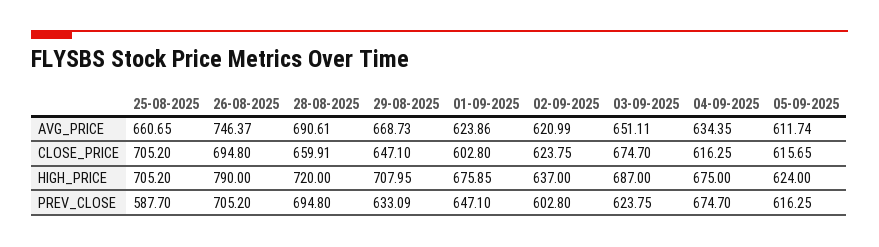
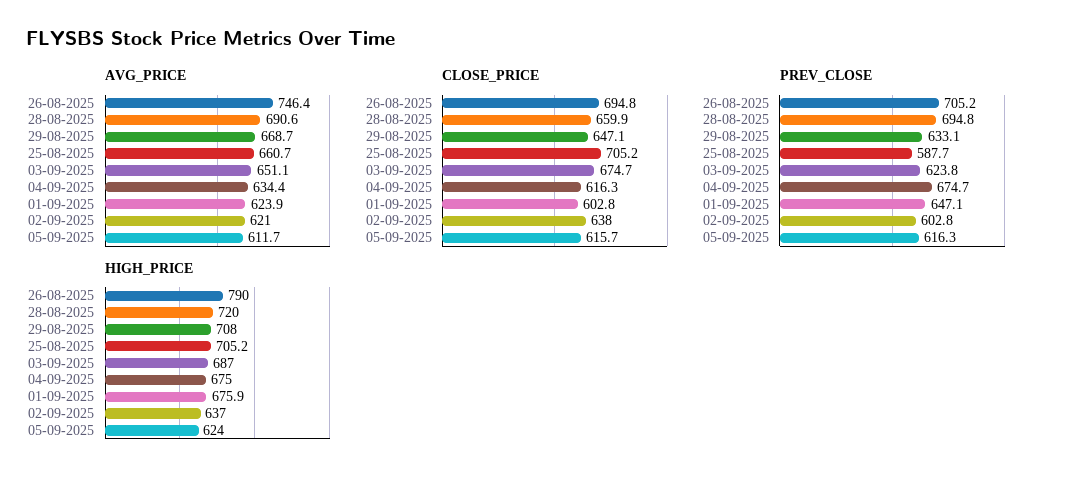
  {
    "AVG_PRICE": {
      "25-08-2025": 660.65,
      "26-08-2025": 746.37,
      "28-08-2025": 690.61,
      "29-08-2025": 668.73,
      "01-09-2025": 623.86,
      "02-09-2025": 620.99,
      "03-09-2025": 651.11,
      "04-09-2025": 634.35,
      "05-09-2025": 611.74
    },
    "CLOSE_PRICE": {
      "25-08-2025": 705.2,
      "26-08-2025": 694.8,
      "28-08-2025": 659.91,
      "29-08-2025": 647.1,
      "01-09-2025": 602.8,
-     "02-09-2025": 623.75,
+     "02-09-2025": 638,
      "03-09-2025": 674.7,
      "04-09-2025": 616.25,
      "05-09-2025": 615.65
    },
    "HIGH_PRICE": {
      "25-08-2025": 705.2,
      "26-08-2025": 790,
      "28-08-2025": 720,
      "29-08-2025": 707.95,
      "01-09-2025": 675.85,
      "02-09-2025": 637,
      "03-09-2025": 687,
      "04-09-2025": 675,
      "05-09-2025": 624
    },
    "PREV_CLOSE": {
      "25-08-2025": 587.7,
      "26-08-2025": 705.2,
      "28-08-2025": 694.8,
      "29-08-2025": 633.09,
      "01-09-2025": 647.1,
      "02-09-2025": 602.8,
      "03-09-2025": 623.75,
      "04-09-2025": 674.7,
      "05-09-2025": 616.25
    }
  }

